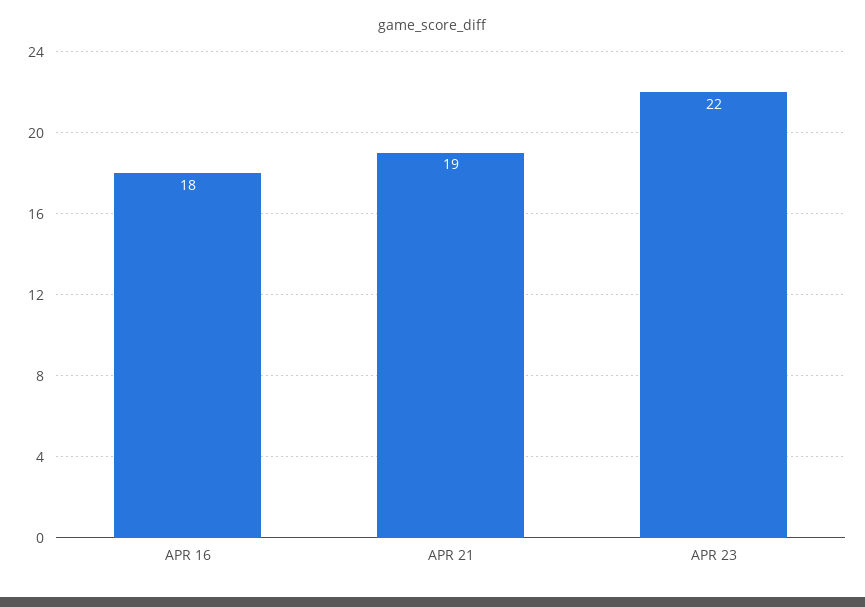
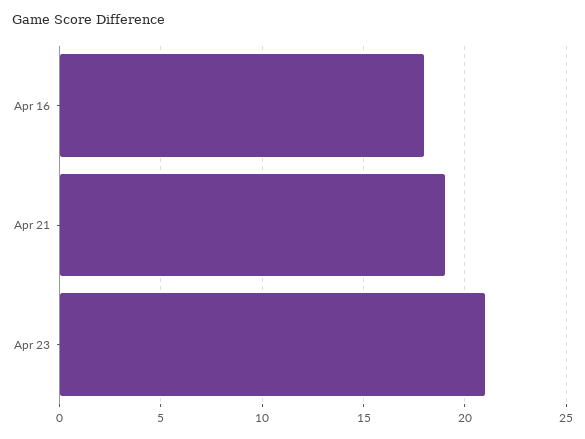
  {
    "APR 16": 18,
    "APR 21": 19,
-   "APR 23": 22
+   "APR 23": 21
  }

